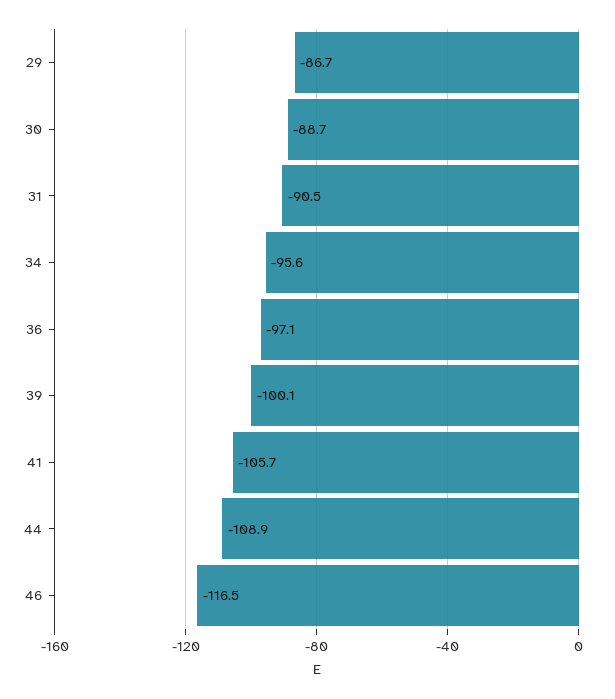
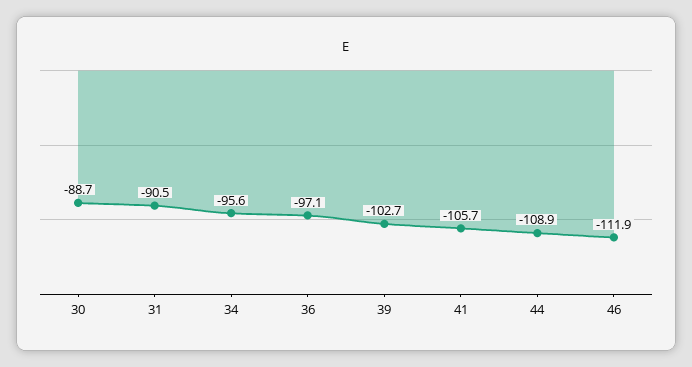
  {
-   "29": -86.7,
    "30": -88.7,
    "31": -90.5,
    "34": -95.6,
    "36": -97.1,
-   "39": -100.1,
+   "39": -102.7,
    "41": -105.7,
    "44": -108.9,
-   "46": -116.5
+   "46": -111.9
  }

